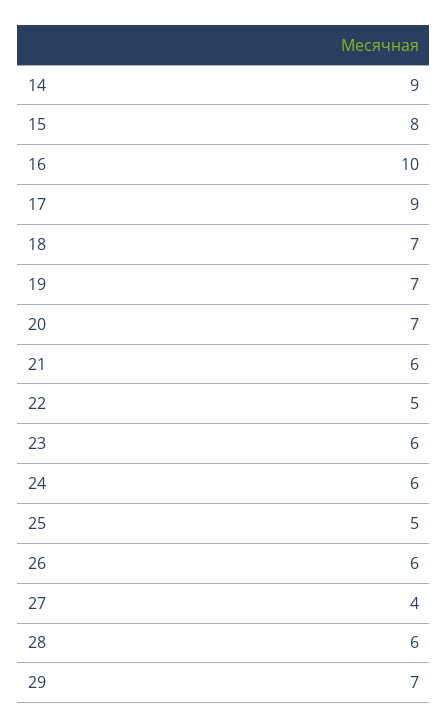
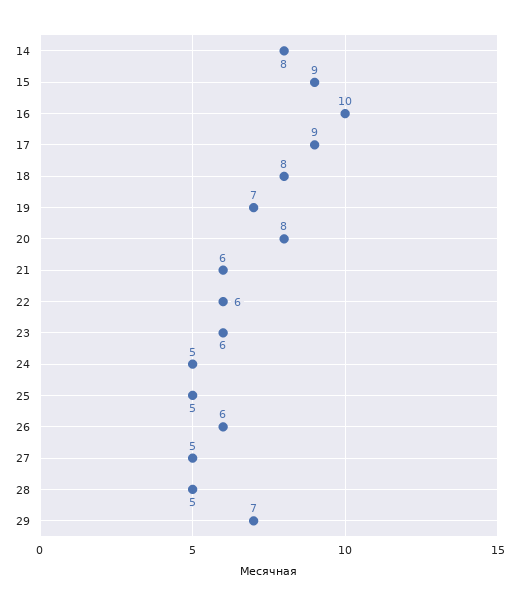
  {
-   "14": 9,
+   "14": 8,
-   "15": 8,
+   "15": 9,
    "16": 10,
    "17": 9,
-   "18": 7,
+   "18": 8,
    "19": 7,
-   "20": 7,
+   "20": 8,
    "21": 6,
-   "22": 5,
+   "22": 6,
    "23": 6,
-   "24": 6,
+   "24": 5,
    "25": 5,
    "26": 6,
-   "27": 4,
+   "27": 5,
-   "28": 6,
+   "28": 5,
    "29": 7
  }

